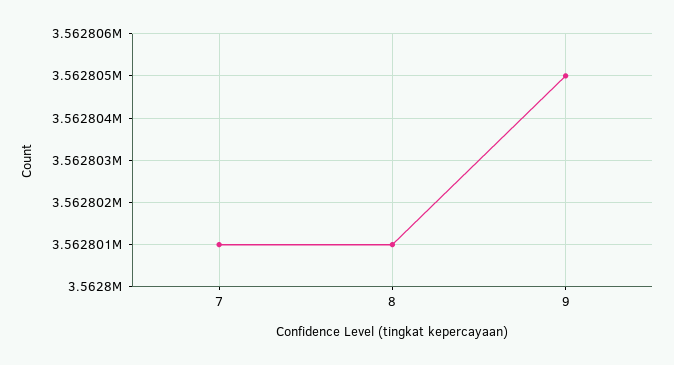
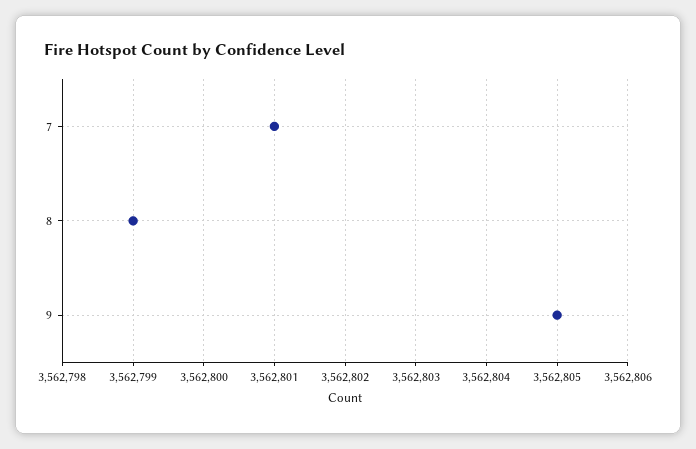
  {
    "7": 3562801,
-   "8": 3562801,
+   "8": 3562799,
    "9": 3562805
  }

